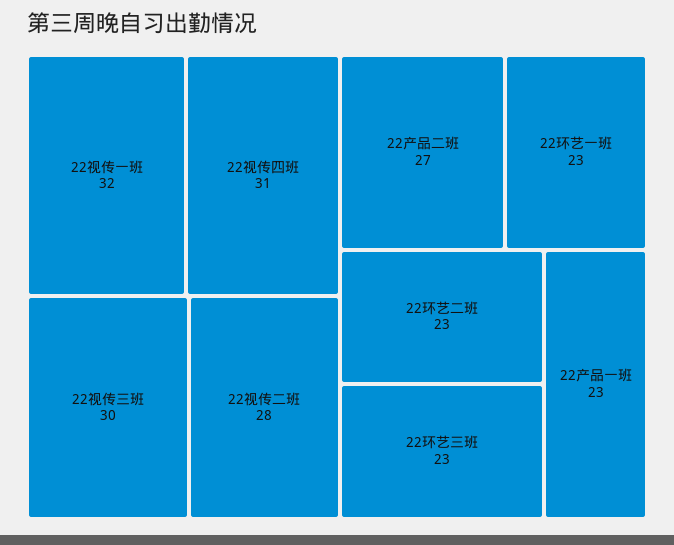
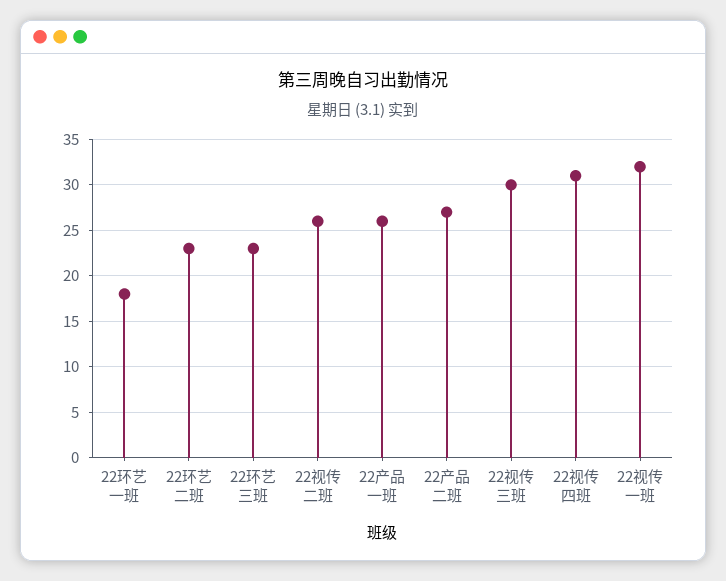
  {
    "22视传一班": 32,
    "22视传四班": 31,
    "22视传三班": 30,
-   "22视传二班": 28,
+   "22视传二班": 26,
    "22产品二班": 27,
-   "22环艺一班": 23,
+   "22环艺一班": 18,
    "22环艺二班": 23,
    "22环艺三班": 23,
-   "22产品一班": 23
+   "22产品一班": 26
  }

